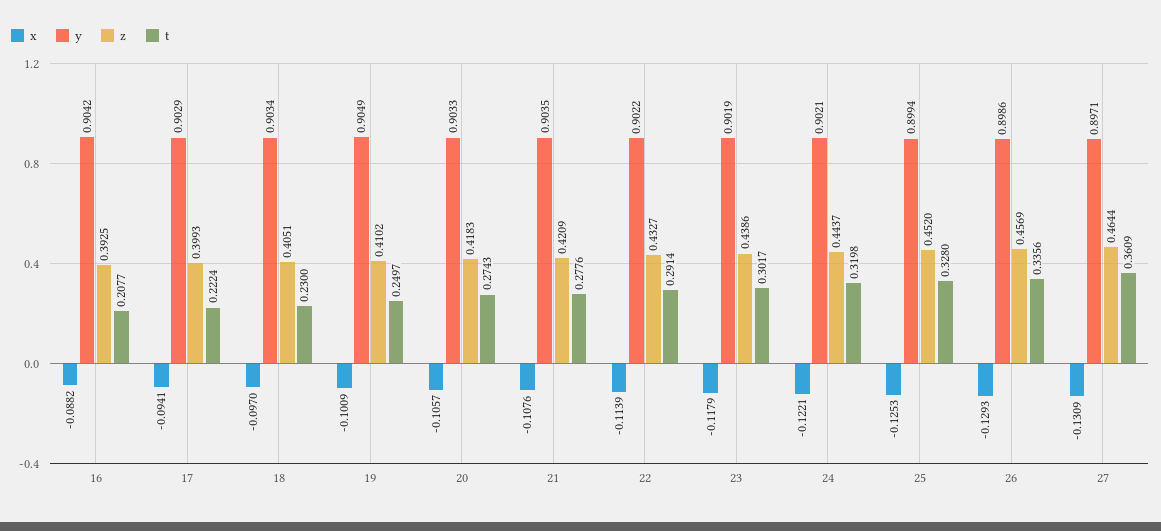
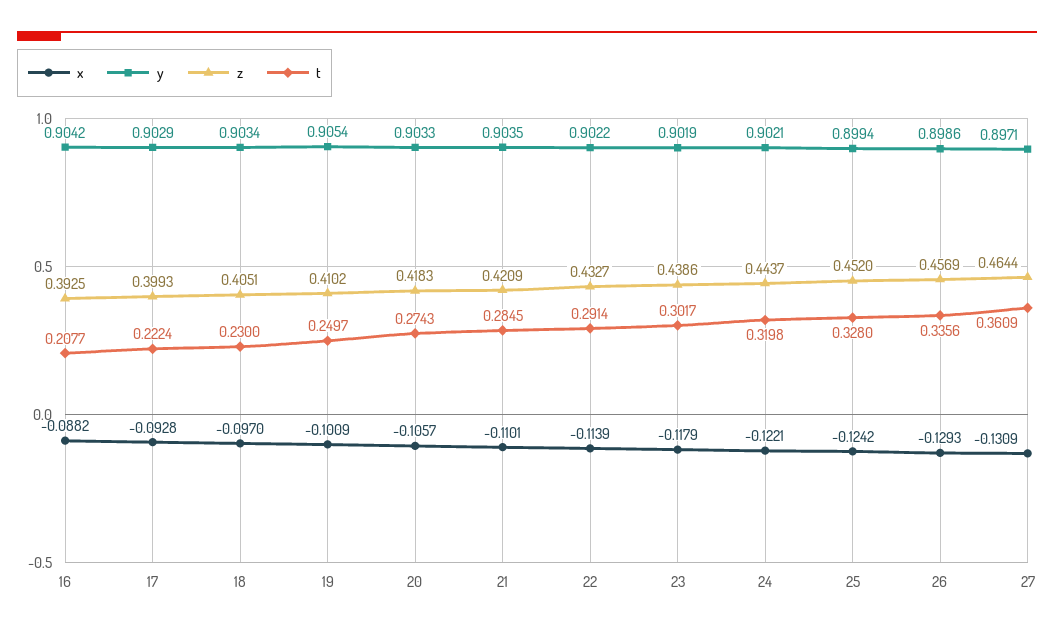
  {
    "x": {
      "16": -0.0882,
-     "17": -0.0941,
+     "17": -0.0928,
      "18": -0.097,
      "19": -0.1009,
      "20": -0.1057,
-     "21": -0.1076,
+     "21": -0.1101,
      "22": -0.1139,
      "23": -0.1179,
      "24": -0.1221,
-     "25": -0.1253,
+     "25": -0.1242,
      "26": -0.1293,
      "27": -0.1309
    },
    "y": {
      "16": 0.9042,
      "17": 0.9029,
      "18": 0.9034,
-     "19": 0.9049,
+     "19": 0.9054,
      "20": 0.9033,
      "21": 0.9035,
      "22": 0.9022,
      "23": 0.9019,
      "24": 0.9021,
      "25": 0.8994,
      "26": 0.8986,
      "27": 0.8971
    },
    "z": {
      "16": 0.3925,
      "17": 0.3993,
      "18": 0.4051,
      "19": 0.4102,
      "20": 0.4183,
      "21": 0.4209,
      "22": 0.4327,
      "23": 0.4386,
      "24": 0.4437,
      "25": 0.452,
      "26": 0.4569,
      "27": 0.4644
    },
    "t": {
      "16": 0.2077,
      "17": 0.2224,
      "18": 0.23,
      "19": 0.2497,
      "20": 0.2743,
-     "21": 0.2776,
+     "21": 0.2845,
      "22": 0.2914,
      "23": 0.3017,
      "24": 0.3198,
      "25": 0.328,
      "26": 0.3356,
      "27": 0.3609
    }
  }

